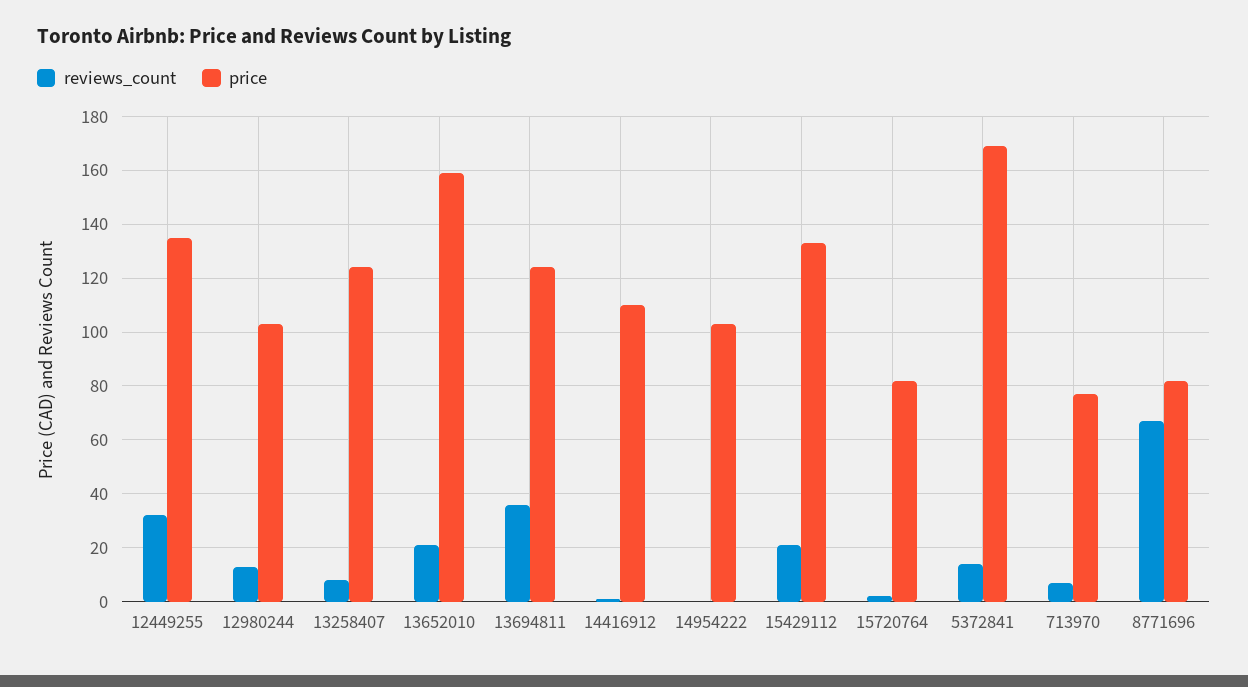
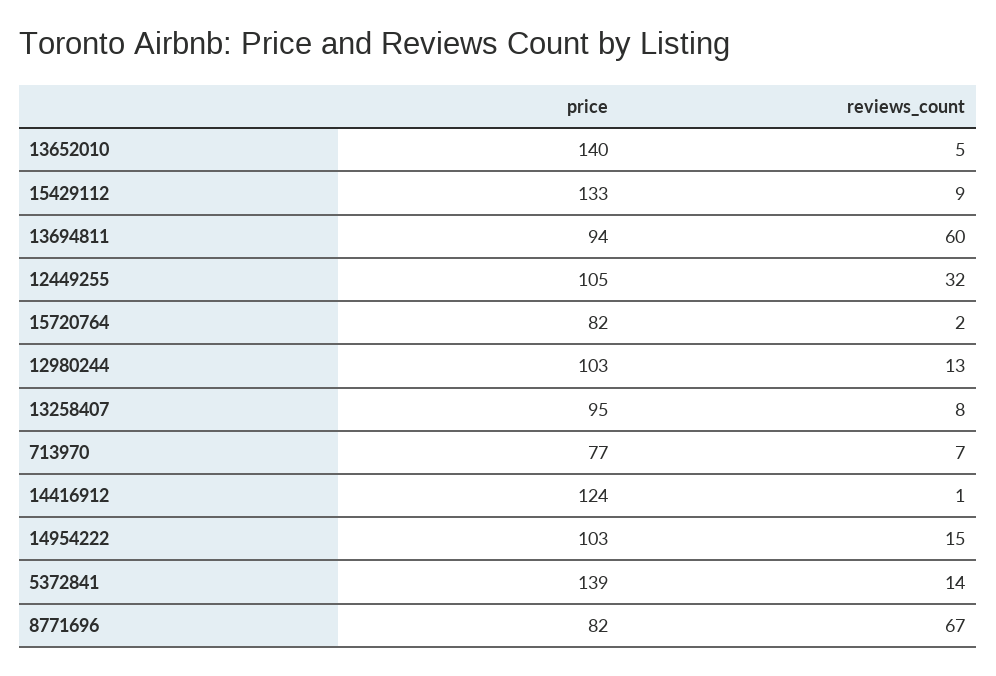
  {
    "reviews_count": {
      "12449255": 32,
      "12980244": 13,
      "13258407": 8,
-     "13652010": 20,
+     "13652010": 5,
-     "13694811": 35,
+     "13694811": 60,
      "14416912": 1,
-     "14954222": 0,
+     "14954222": 15,
-     "15429112": 20,
+     "15429112": 9,
      "15720764": 2,
      "5372841": 14,
      "713970": 7,
      "8771696": 67
    },
    "price": {
-     "12449255": 135,
+     "12449255": 105,
      "12980244": 103,
-     "13258407": 125,
+     "13258407": 95,
-     "13652010": 160,
+     "13652010": 140,
-     "13694811": 125,
+     "13694811": 94,
-     "14416912": 110,
+     "14416912": 124,
      "14954222": 103,
      "15429112": 133,
      "15720764": 82,
-     "5372841": 170,
+     "5372841": 139,
      "713970": 77,
      "8771696": 82
    }
  }

